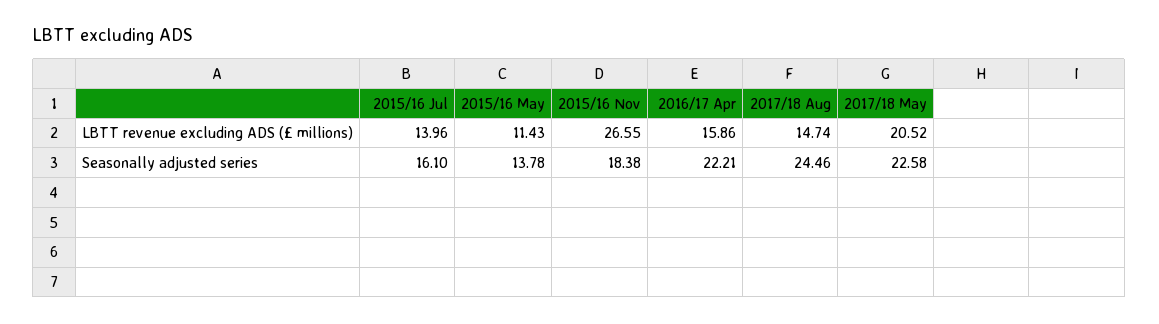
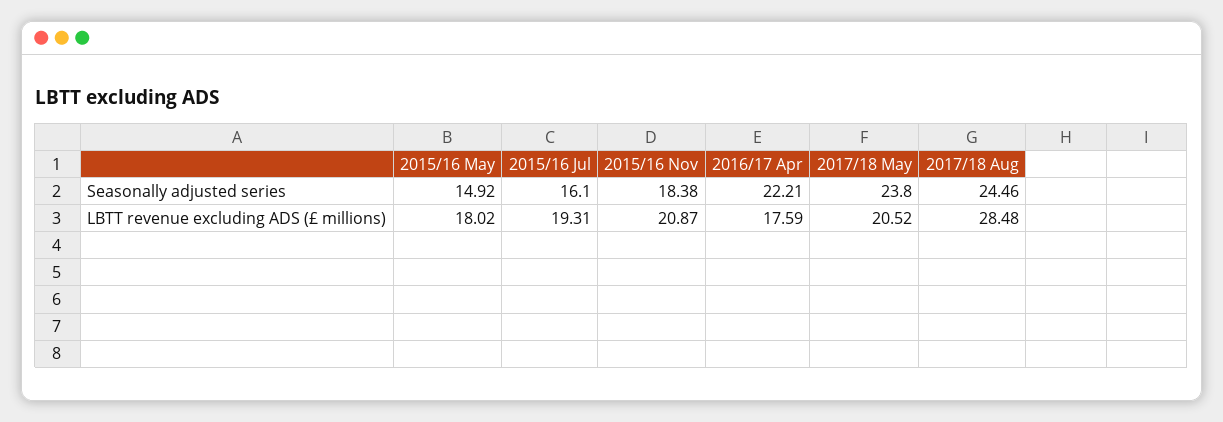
  {
    "2015/16 Jul": {
-     "LBTT revenue excluding ADS (£ millions)": 13.96,
+     "LBTT revenue excluding ADS (£ millions)": 19.31,
      "Seasonally adjusted series": 16.1
    },
    "2015/16 May": {
-     "LBTT revenue excluding ADS (£ millions)": 11.43,
+     "LBTT revenue excluding ADS (£ millions)": 18.02,
-     "Seasonally adjusted series": 13.78
+     "Seasonally adjusted series": 14.92
    },
    "2015/16 Nov": {
-     "LBTT revenue excluding ADS (£ millions)": 26.55,
+     "LBTT revenue excluding ADS (£ millions)": 20.87,
      "Seasonally adjusted series": 18.38
    },
    "2016/17 Apr": {
-     "LBTT revenue excluding ADS (£ millions)": 15.86,
+     "LBTT revenue excluding ADS (£ millions)": 17.59,
      "Seasonally adjusted series": 22.21
    },
    "2017/18 Aug": {
-     "LBTT revenue excluding ADS (£ millions)": 14.74,
+     "LBTT revenue excluding ADS (£ millions)": 28.48,
      "Seasonally adjusted series": 24.46
    },
    "2017/18 May": {
      "LBTT revenue excluding ADS (£ millions)": 20.52,
-     "Seasonally adjusted series": 22.58
+     "Seasonally adjusted series": 23.8
    }
  }

